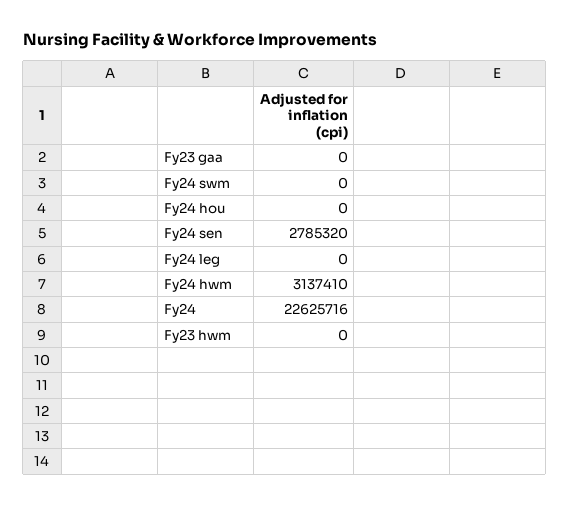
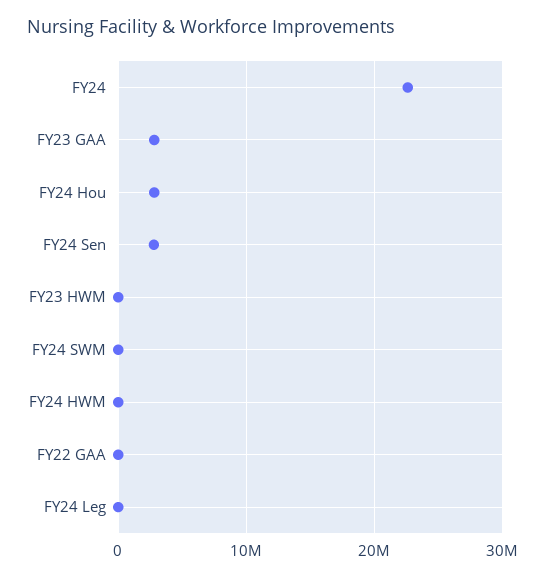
  {
-   "Fy23 gaa": 0,
+   "Fy23 gaa": 3000000,
    "Fy24 swm": 0,
-   "Fy24 hou": 0,
+   "Fy24 hou": 3000000,
    "Fy24 sen": 2785320,
    "Fy24 leg": 0,
-   "Fy24 hwm": 3137410,
+   "Fy24 hwm": 0,
    "Fy24": 22625716,
-   "Fy23 hwm": 0
+   "Fy23 hwm": 0,
+   "FY22 GAA": 0
  }

